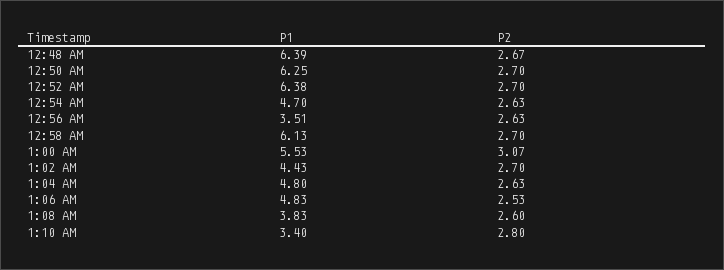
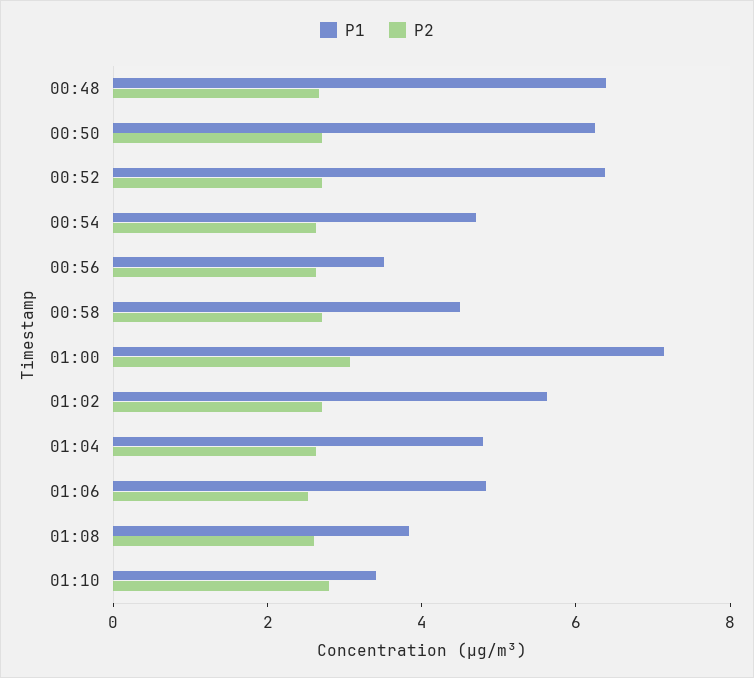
  {
    "P1": {
      "12:48 AM": 6.39,
      "12:50 AM": 6.25,
      "12:52 AM": 6.38,
      "12:54 AM": 4.7,
      "12:56 AM": 3.51,
-     "12:58 AM": 6.13,
+     "12:58 AM": 4.5,
-     "1:00 AM": 5.53,
+     "1:00 AM": 7,
-     "1:02 AM": 4.43,
+     "1:02 AM": 5.5,
      "1:04 AM": 4.8,
      "1:06 AM": 4.83,
      "1:08 AM": 3.83,
      "1:10 AM": 3.4
    },
    "P2": {
      "12:48 AM": 2.67,
      "12:50 AM": 2.7,
      "12:52 AM": 2.7,
      "12:54 AM": 2.63,
      "12:56 AM": 2.63,
      "12:58 AM": 2.7,
      "1:00 AM": 3.07,
      "1:02 AM": 2.7,
      "1:04 AM": 2.63,
      "1:06 AM": 2.53,
      "1:08 AM": 2.6,
      "1:10 AM": 2.8
    }
  }

